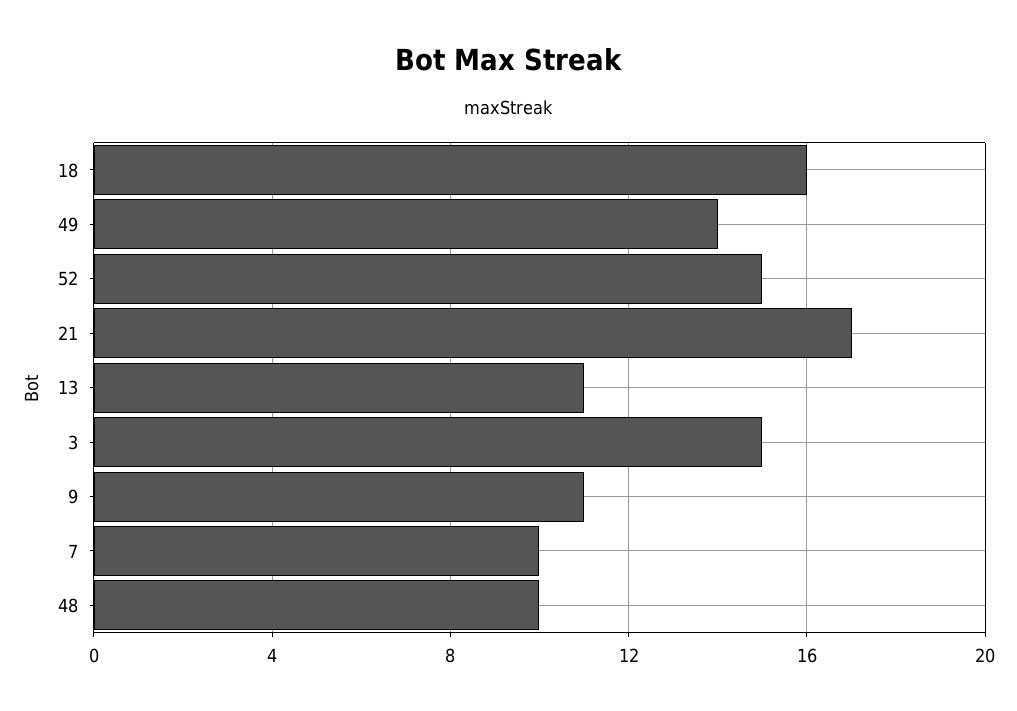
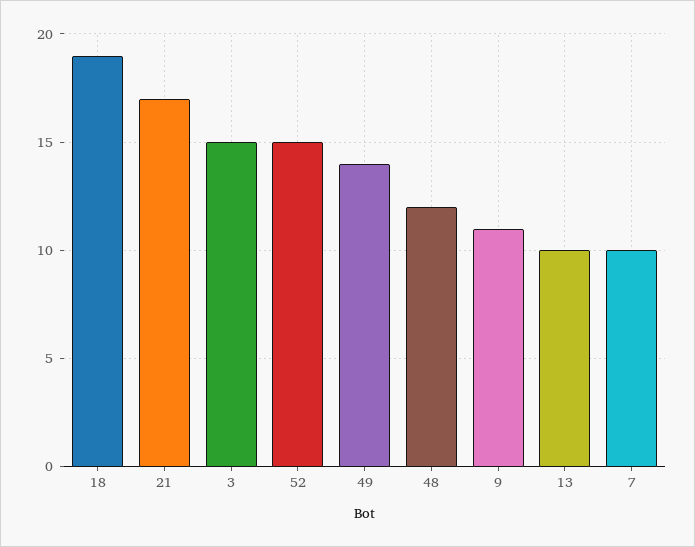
  {
-   "18": 16,
+   "18": 19,
    "49": 14,
    "52": 15,
    "21": 17,
-   "13": 11,
+   "13": 10,
    "3": 15,
    "9": 11,
    "7": 10,
-   "48": 10
+   "48": 12
  }

